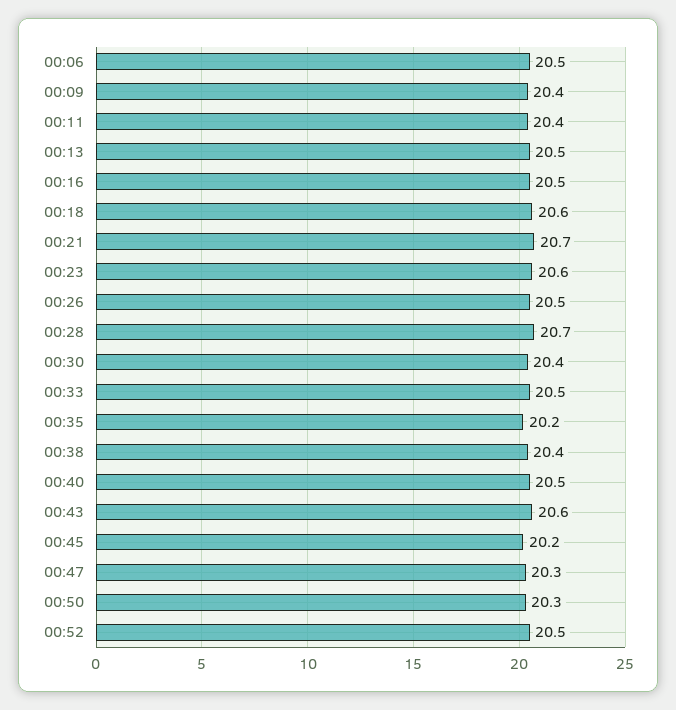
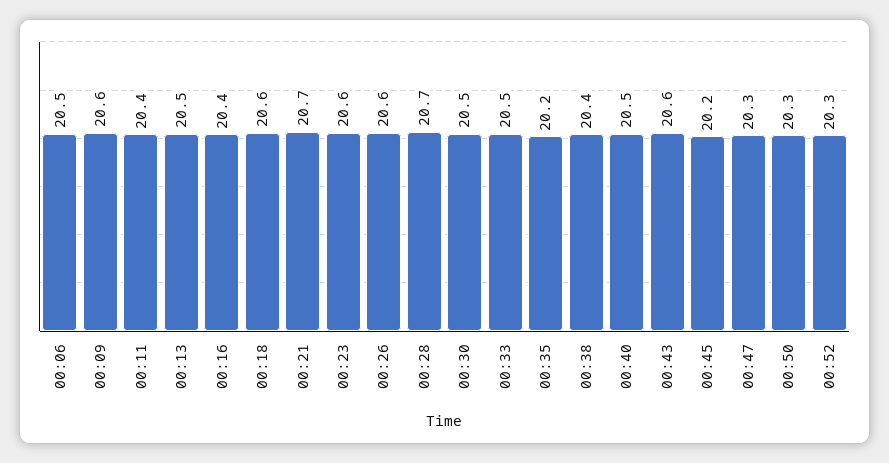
  {
    "00:06": 20.5,
-   "00:09": 20.4,
+   "00:09": 20.6,
    "00:11": 20.4,
    "00:13": 20.5,
-   "00:16": 20.5,
+   "00:16": 20.4,
    "00:18": 20.6,
    "00:21": 20.7,
    "00:23": 20.6,
-   "00:26": 20.5,
+   "00:26": 20.6,
    "00:28": 20.7,
-   "00:30": 20.4,
+   "00:30": 20.5,
    "00:33": 20.5,
    "00:35": 20.2,
    "00:38": 20.4,
    "00:40": 20.5,
    "00:43": 20.6,
    "00:45": 20.2,
    "00:47": 20.3,
    "00:50": 20.3,
-   "00:52": 20.5
+   "00:52": 20.3
  }

